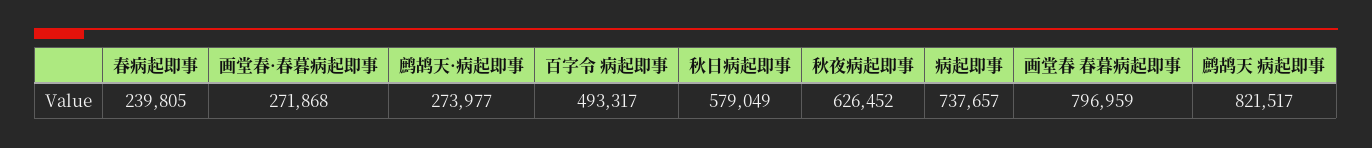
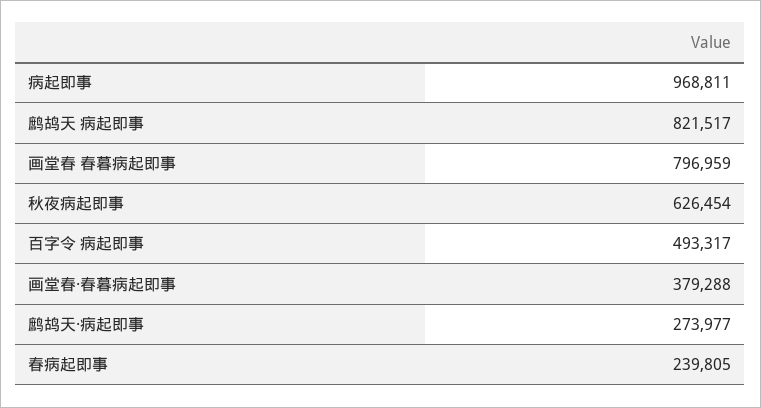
  {
    "春病起即事": 239805,
-   "画堂春·春暮病起即事": 271868,
+   "画堂春·春暮病起即事": 379288,
    "鹧鸪天·病起即事": 273977,
    "百字令 病起即事": 493317,
-   "秋日病起即事": 579049,
-   "秋夜病起即事": 626452,
+   "秋夜病起即事": 626454,
-   "病起即事": 737657,
+   "病起即事": 968811,
    "画堂春 春暮病起即事": 796959,
    "鹧鸪天 病起即事": 821517
  }

